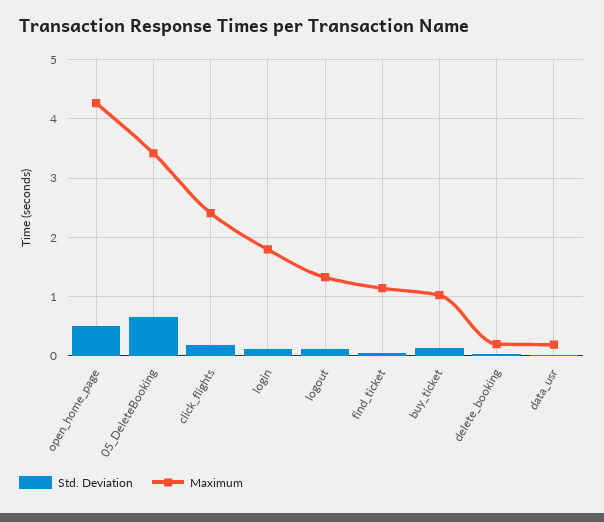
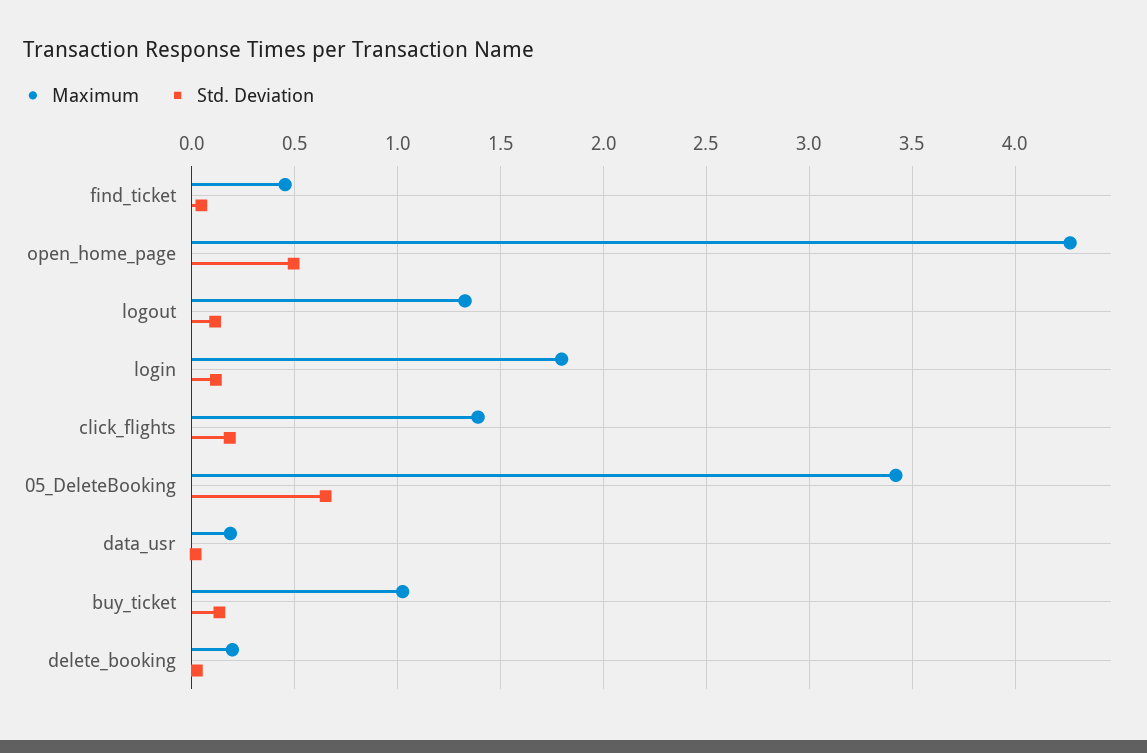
  {
    "Std. Deviation": {
      "open_home_page": 0.5,
      "05_DeleteBooking": 0.65,
      "click_flights": 0.2,
      "login": 0.1,
      "logout": 0.1,
      "find_ticket": 0.05,
      "buy_ticket": 0.15,
      "delete_booking": 0,
      "data_usr": 0
    },
    "Maximum": {
      "open_home_page": 4.25,
      "05_DeleteBooking": 3.4,
-     "click_flights": 2.4,
+     "click_flights": 1.4,
      "login": 1.8,
      "logout": 1.35,
-     "find_ticket": 1.2,
+     "find_ticket": 0.45,
      "buy_ticket": 1,
      "delete_booking": 0.2,
      "data_usr": 0.2
    }
  }

